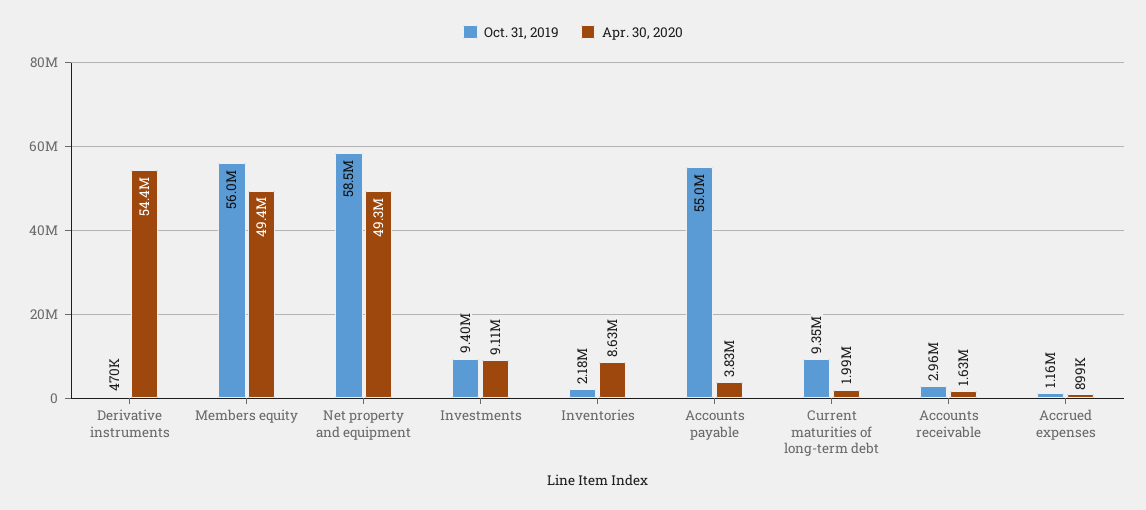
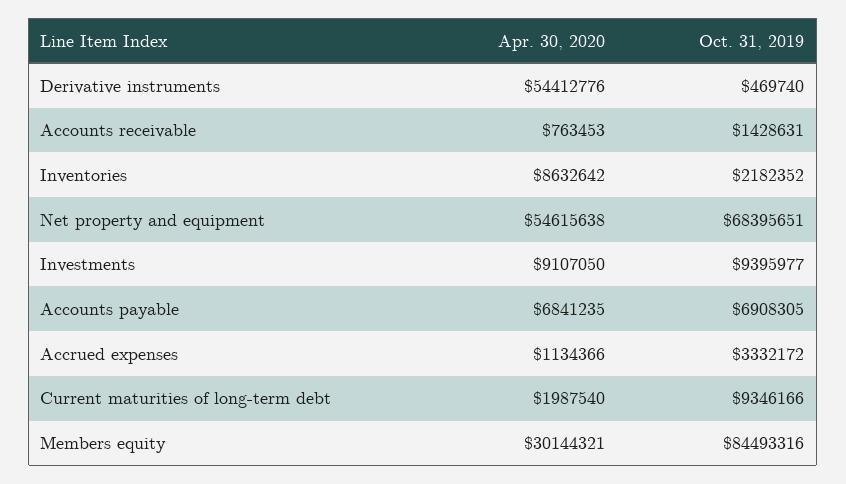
  {
    "Oct. 31, 2019": {
      "Derivative instruments": 469740,
-     "Members equity": 56000000,
+     "Members equity": 84493316,
-     "Net property and equipment": 58500000,
+     "Net property and equipment": 68395651,
      "Investments": 9395977,
      "Inventories": 2182352,
-     "Accounts payable": 55000000,
+     "Accounts payable": 6908305,
      "Current maturities of long-term debt": 9346166,
-     "Accounts receivable": 2960000,
+     "Accounts receivable": 1428631,
-     "Accrued expenses": 1160000
+     "Accrued expenses": 3332172
    },
    "Apr. 30, 2020": {
      "Derivative instruments": 54412776,
-     "Members equity": 49400000,
+     "Members equity": 30144321,
-     "Net property and equipment": 49300000,
+     "Net property and equipment": 54615638,
      "Investments": 9107050,
      "Inventories": 8632642,
-     "Accounts payable": 3830000,
+     "Accounts payable": 6841235,
      "Current maturities of long-term debt": 1987540,
-     "Accounts receivable": 1630000,
+     "Accounts receivable": 763453,
-     "Accrued expenses": 899000
+     "Accrued expenses": 1134366
    }
  }

